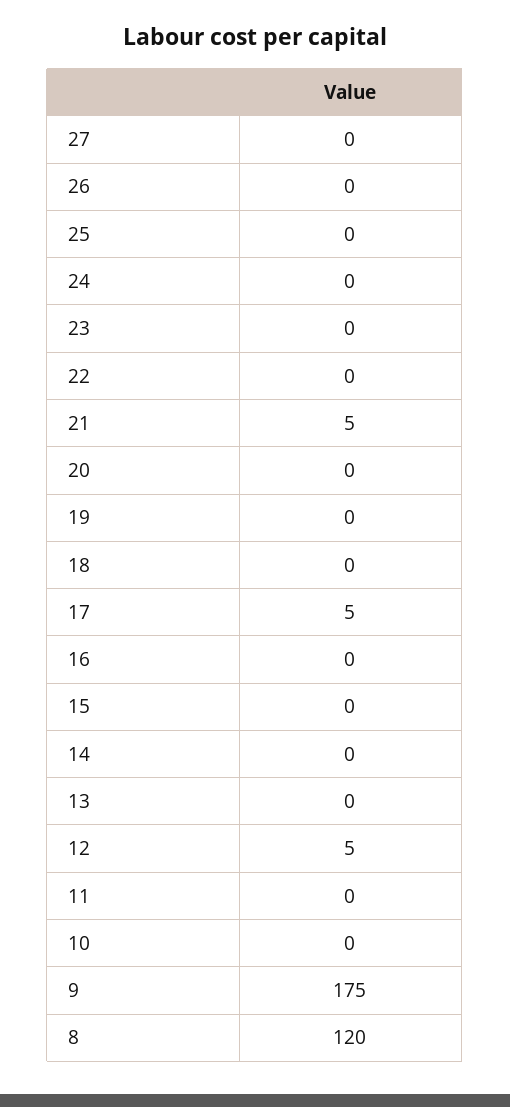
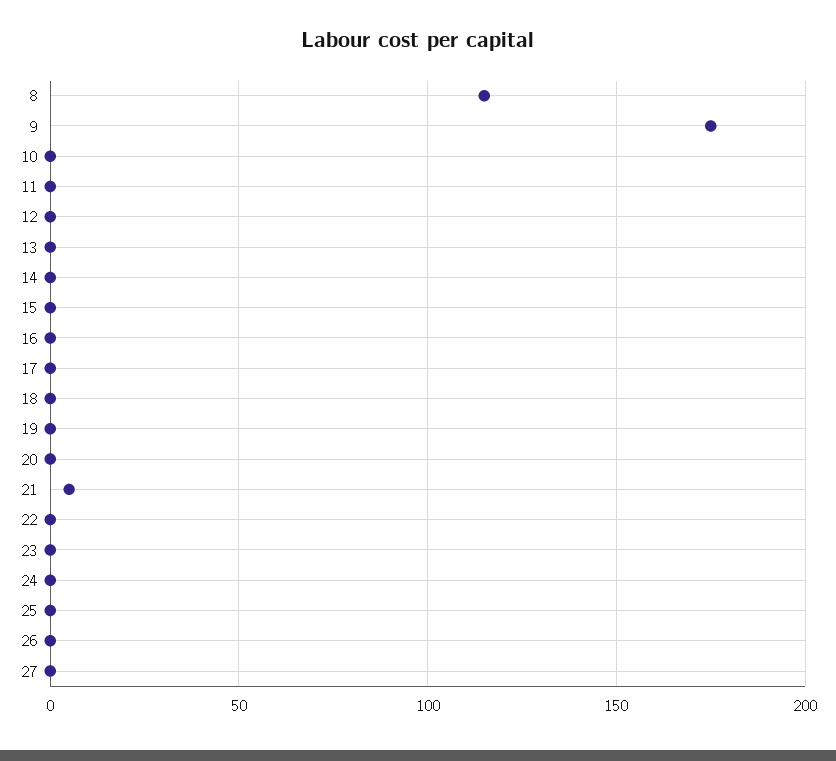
  {
    "27": 0,
    "26": 0,
    "25": 0,
    "24": 0,
    "23": 0,
    "22": 0,
    "21": 5,
    "20": 0,
    "19": 0,
    "18": 0,
-   "17": 5,
+   "17": 0,
    "16": 0,
    "15": 0,
    "14": 0,
    "13": 0,
-   "12": 5,
+   "12": 0,
    "11": 0,
    "10": 0,
    "9": 175,
-   "8": 120
+   "8": 115
  }

